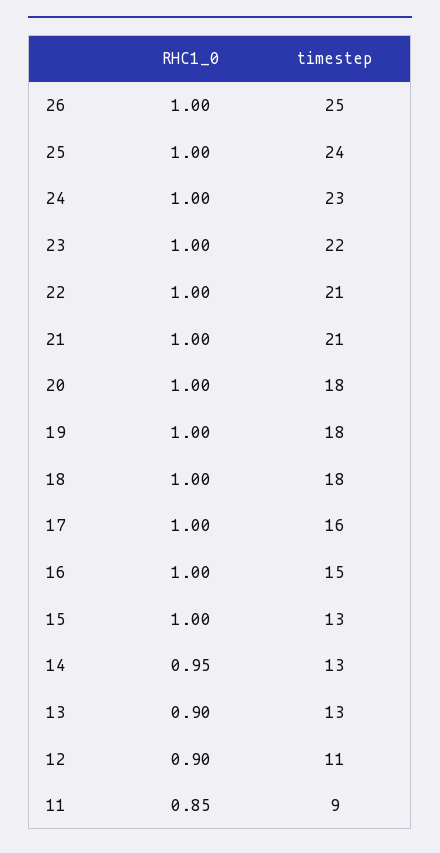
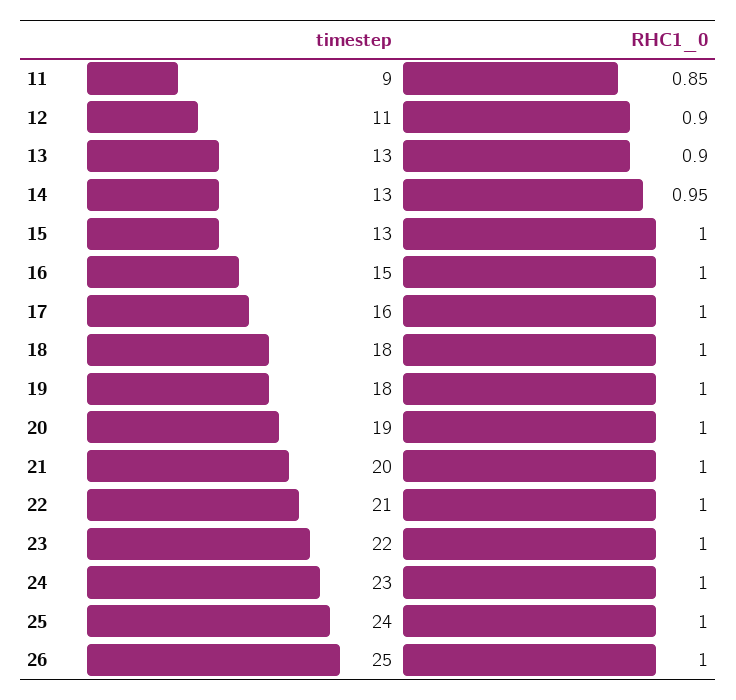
  {
    "RHC1_0": {
      "26": 1,
      "25": 1,
      "24": 1,
      "23": 1,
      "22": 1,
      "21": 1,
      "20": 1,
      "19": 1,
      "18": 1,
      "17": 1,
      "16": 1,
      "15": 1,
      "14": 0.95,
      "13": 0.9,
      "12": 0.9,
      "11": 0.85
    },
    "timestep": {
      "26": 25,
      "25": 24,
      "24": 23,
      "23": 22,
      "22": 21,
-     "21": 21,
+     "21": 20,
-     "20": 18,
+     "20": 19,
      "19": 18,
      "18": 18,
      "17": 16,
      "16": 15,
      "15": 13,
      "14": 13,
      "13": 13,
      "12": 11,
      "11": 9
    }
  }

